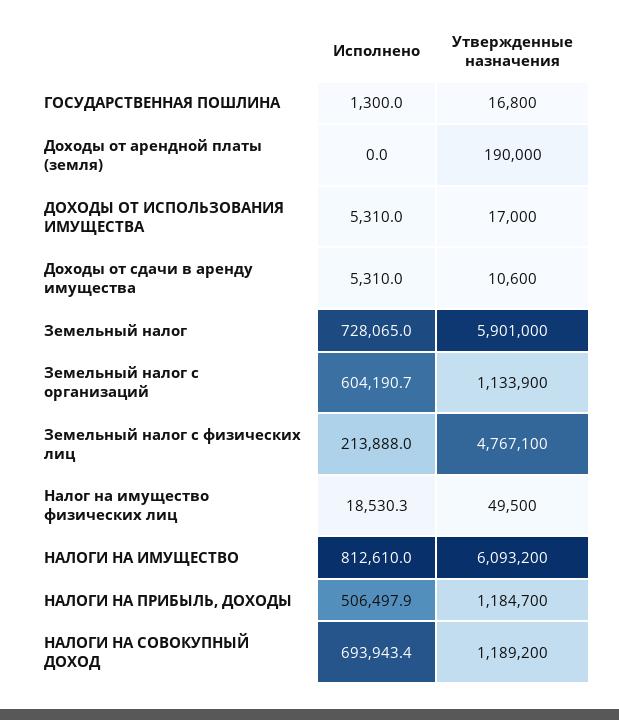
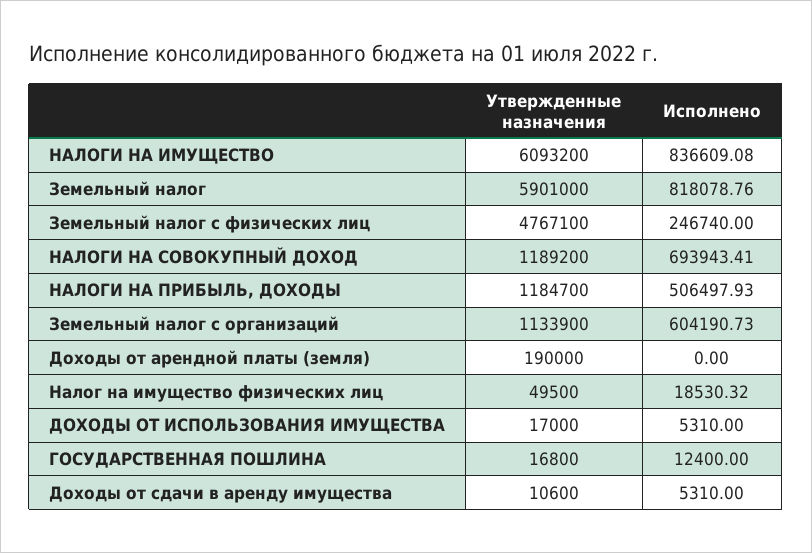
  {
    "Исполнено": {
-     "ГОСУДАРСТВЕННАЯ ПОШЛИНА": 1300,
+     "ГОСУДАРСТВЕННАЯ ПОШЛИНА": 12400,
      "Доходы от арендной платы (земля)": 0,
      "ДОХОДЫ ОТ ИСПОЛЬЗОВАНИЯ ИМУЩЕСТВА": 5310,
      "Доходы от сдачи в аренду имущества": 5310,
-     "Земельный налог": 728065,
+     "Земельный налог": 818078.76,
      "Земельный налог с организаций": 604190.73,
-     "Земельный налог с физических лиц": 213888,
+     "Земельный налог с физических лиц": 246740,
      "Налог на имущество физических лиц": 18530.32,
-     "НАЛОГИ НА ИМУЩЕСТВО": 812610,
+     "НАЛОГИ НА ИМУЩЕСТВО": 836609.08,
      "НАЛОГИ НА ПРИБЫЛЬ, ДОХОДЫ": 506497.93,
      "НАЛОГИ НА СОВОКУПНЫЙ ДОХОД": 693943.41
    },
    "Утвержденные назначения": {
      "ГОСУДАРСТВЕННАЯ ПОШЛИНА": 16800,
      "Доходы от арендной платы (земля)": 190000,
      "ДОХОДЫ ОТ ИСПОЛЬЗОВАНИЯ ИМУЩЕСТВА": 17000,
      "Доходы от сдачи в аренду имущества": 10600,
      "Земельный налог": 5901000,
      "Земельный налог с организаций": 1133900,
      "Земельный налог с физических лиц": 4767100,
      "Налог на имущество физических лиц": 49500,
      "НАЛОГИ НА ИМУЩЕСТВО": 6093200,
      "НАЛОГИ НА ПРИБЫЛЬ, ДОХОДЫ": 1184700,
      "НАЛОГИ НА СОВОКУПНЫЙ ДОХОД": 1189200
    }
  }

